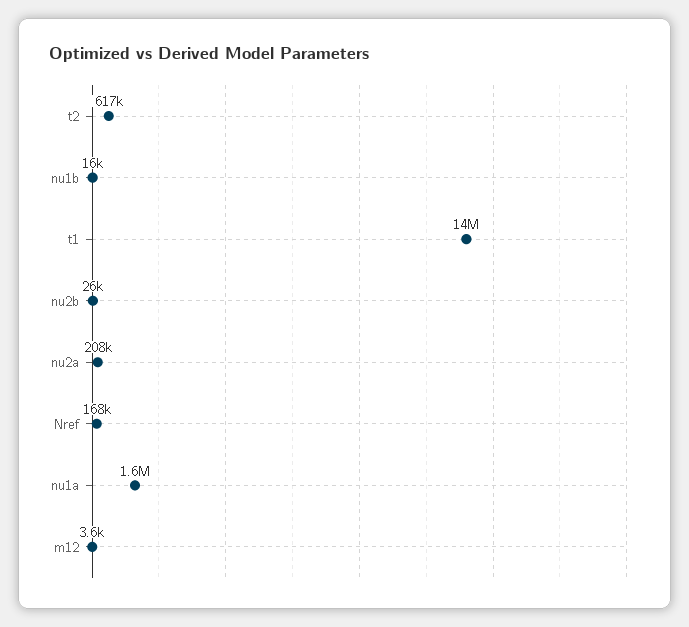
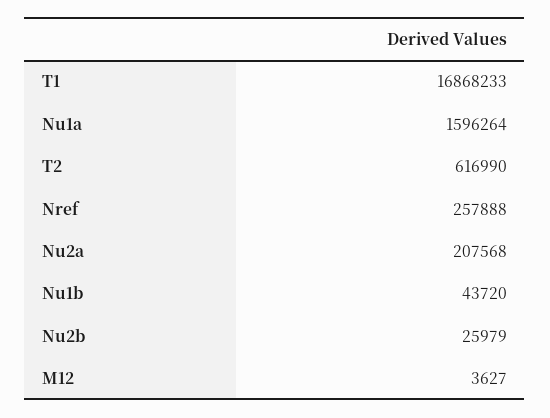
  {
    "t2": 616990,
-   "nu1b": 16000,
+   "nu1b": 43720,
-   "t1": 14000000,
+   "t1": 16868233,
    "nu2b": 25979,
    "nu2a": 207568,
-   "Nref": 168000,
+   "Nref": 257888,
    "nu1a": 1596264,
    "m12": 3627
  }

